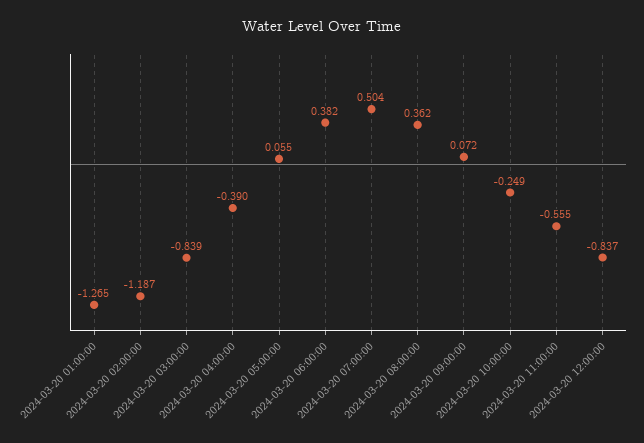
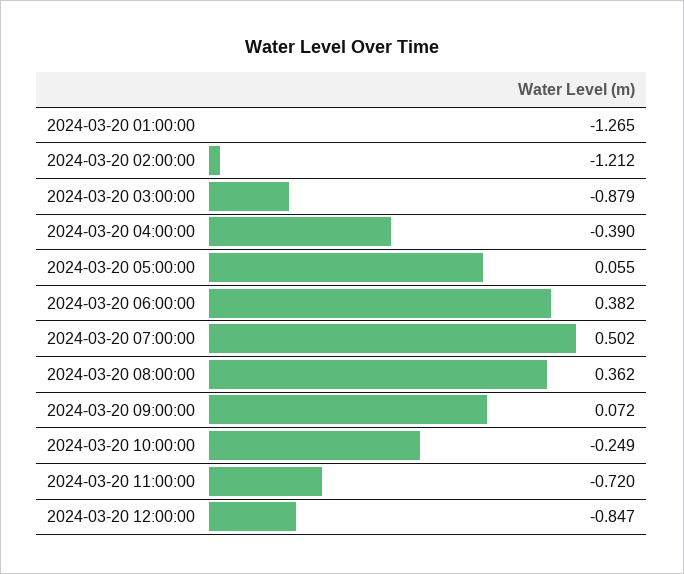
  {
    "2024-03-20 01:00:00": -1.265,
-   "2024-03-20 02:00:00": -1.187,
+   "2024-03-20 02:00:00": -1.212,
-   "2024-03-20 03:00:00": -0.839,
+   "2024-03-20 03:00:00": -0.879,
    "2024-03-20 04:00:00": -0.39,
    "2024-03-20 05:00:00": 0.055,
    "2024-03-20 06:00:00": 0.382,
-   "2024-03-20 07:00:00": 0.504,
+   "2024-03-20 07:00:00": 0.502,
    "2024-03-20 08:00:00": 0.362,
    "2024-03-20 09:00:00": 0.072,
    "2024-03-20 10:00:00": -0.249,
-   "2024-03-20 11:00:00": -0.555,
+   "2024-03-20 11:00:00": -0.72,
-   "2024-03-20 12:00:00": -0.837
+   "2024-03-20 12:00:00": -0.847
  }

